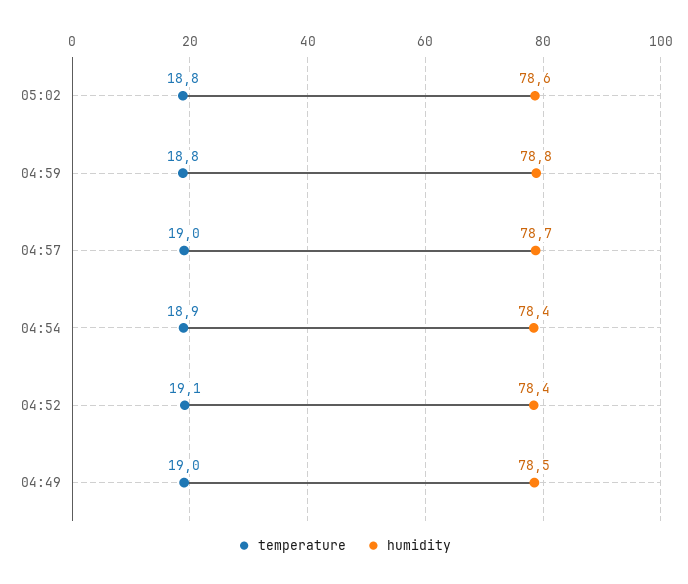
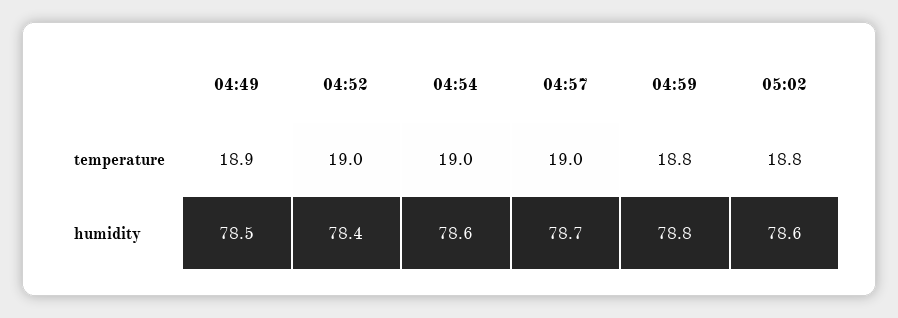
  {
    "temperature": {
      "05:02": 18.8,
      "04:59": 18.8,
      "04:57": 19,
-     "04:54": 18.9,
+     "04:54": 19,
-     "04:52": 19.1,
+     "04:52": 19,
-     "04:49": 19
+     "04:49": 18.9
    },
    "humidity": {
      "05:02": 78.6,
      "04:59": 78.8,
      "04:57": 78.7,
-     "04:54": 78.4,
+     "04:54": 78.6,
      "04:52": 78.4,
      "04:49": 78.5
    }
  }

